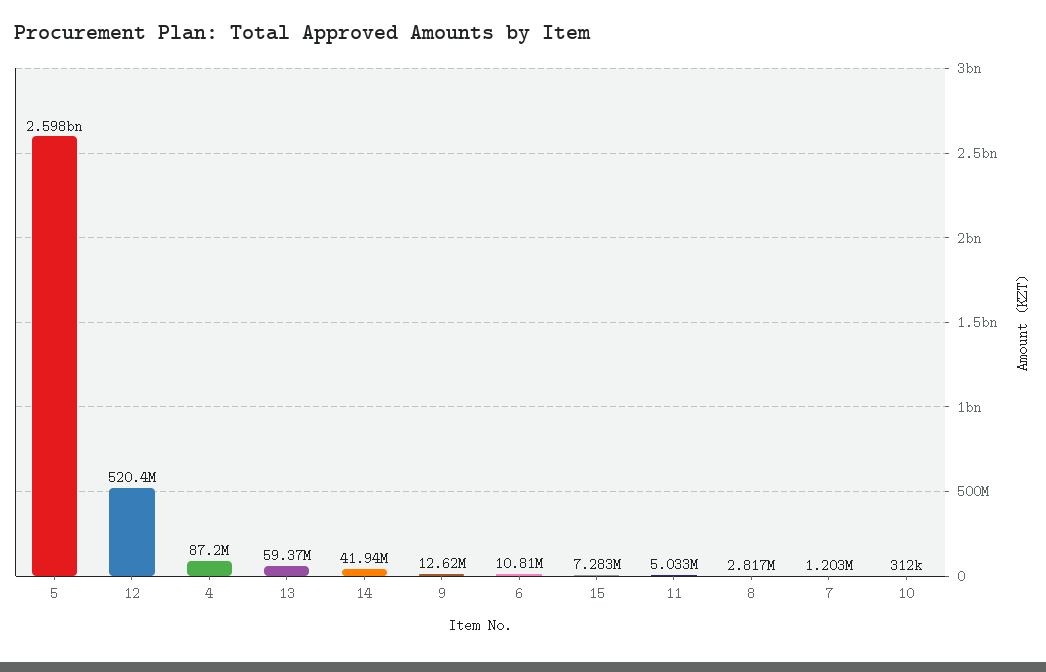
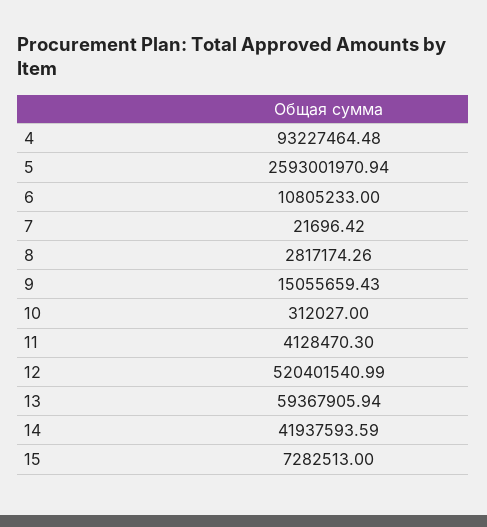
  {
-   "5": 2598000000,
+   "5": 2593001970.94,
    "12": 520401540.99,
-   "4": 87200000,
+   "4": 93227464.48,
    "13": 59367905.94,
    "14": 41937593.59,
-   "9": 12620000,
+   "9": 15055659.43,
    "6": 10805233,
    "15": 7282513,
-   "11": 5033000,
+   "11": 4128470.3,
    "8": 2817174.26,
-   "7": 1203000,
+   "7": 21696.42,
    "10": 312027
  }

